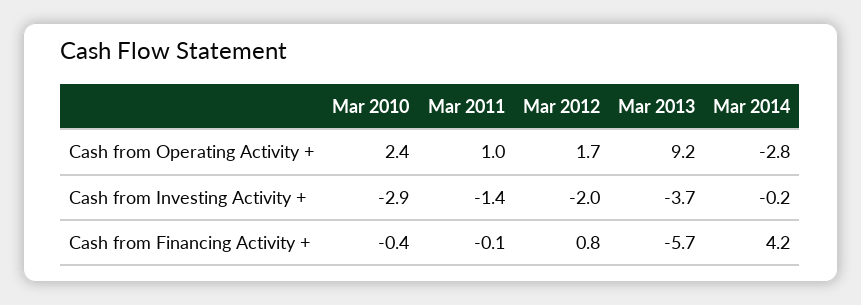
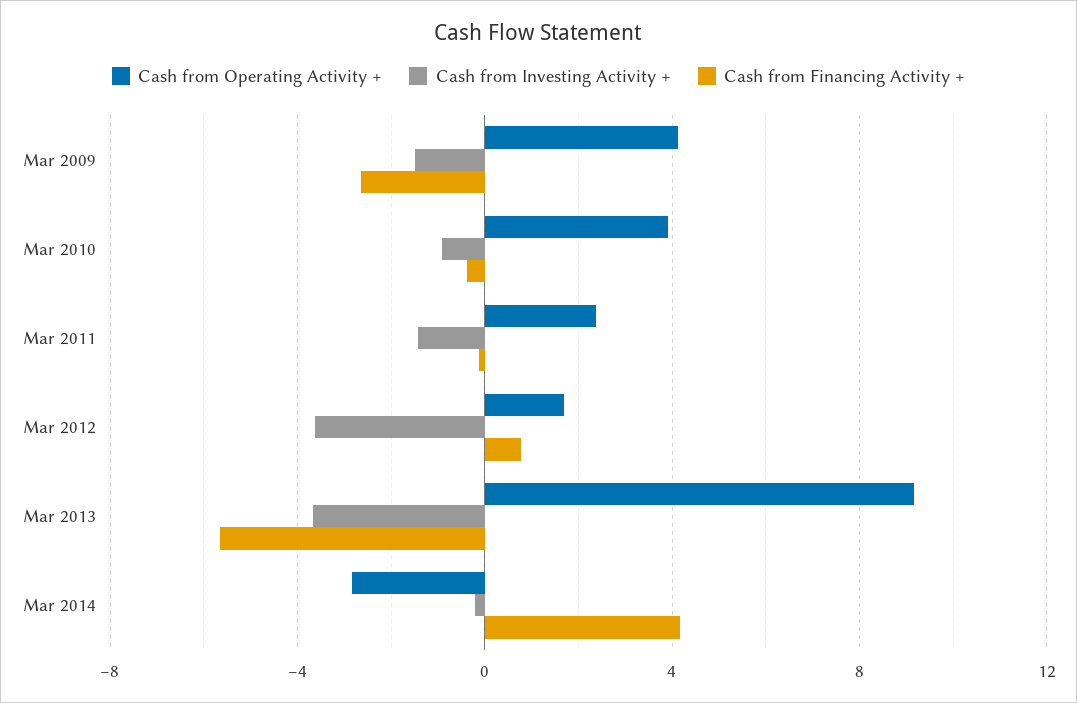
  {
    "Cash from Operating Activity +": {
-     "Mar 2010": 2.4,
+     "Mar 2010": 4,
-     "Mar 2011": 1,
+     "Mar 2011": 2.5,
      "Mar 2012": 1.7,
      "Mar 2013": 9.2,
-     "Mar 2014": -2.8
+     "Mar 2014": -2.8,
+     "Mar 2009": 4
    },
    "Cash from Investing Activity +": {
-     "Mar 2010": -2.9,
+     "Mar 2010": -1,
      "Mar 2011": -1.4,
-     "Mar 2012": -2,
+     "Mar 2012": -3.5,
      "Mar 2013": -3.7,
-     "Mar 2014": -0.2
+     "Mar 2014": -0.2,
+     "Mar 2009": -1.5
    },
    "Cash from Financing Activity +": {
      "Mar 2010": -0.4,
      "Mar 2011": -0.1,
      "Mar 2012": 0.8,
      "Mar 2013": -5.7,
-     "Mar 2014": 4.2
+     "Mar 2014": 4.2,
+     "Mar 2009": -2.5
    }
  }

